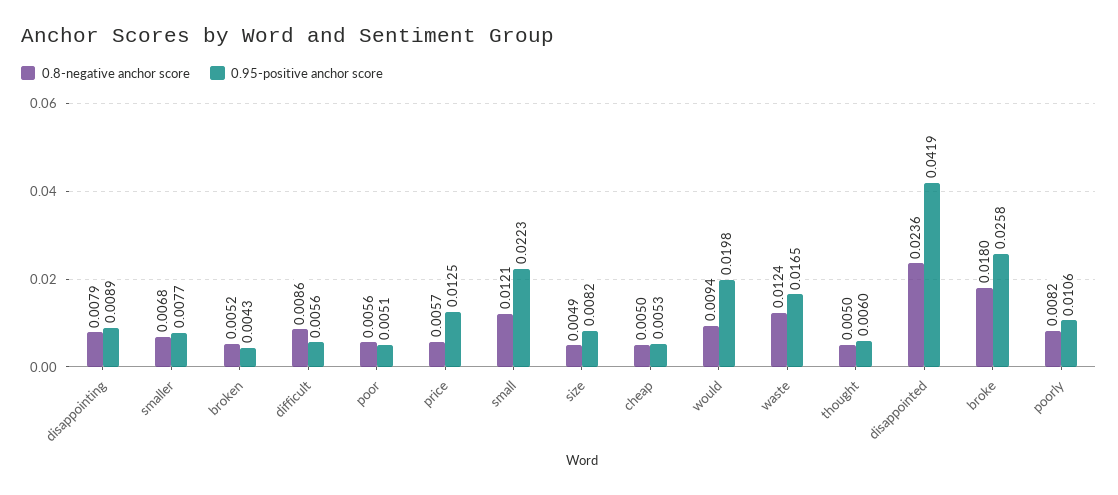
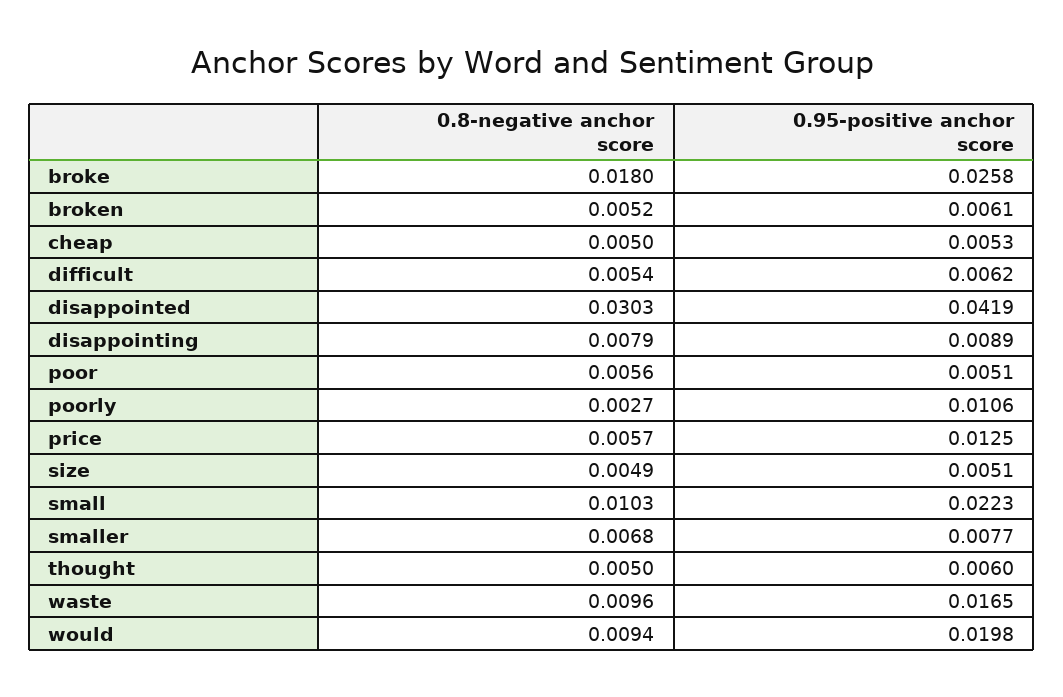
  {
    "0.8-negative anchor score": {
      "disappointing": 0.0079,
      "smaller": 0.0068,
      "broken": 0.0052,
-     "difficult": 0.0086,
+     "difficult": 0.0054,
      "poor": 0.0056,
      "price": 0.0057,
-     "small": 0.0121,
+     "small": 0.0103,
      "size": 0.0049,
      "cheap": 0.005,
      "would": 0.0094,
-     "waste": 0.0124,
+     "waste": 0.0096,
      "thought": 0.005,
-     "disappointed": 0.0236,
+     "disappointed": 0.0303,
      "broke": 0.018,
-     "poorly": 0.0082
+     "poorly": 0.0027
    },
    "0.95-positive anchor score": {
      "disappointing": 0.0089,
      "smaller": 0.0077,
-     "broken": 0.0043,
+     "broken": 0.0061,
-     "difficult": 0.0056,
+     "difficult": 0.0062,
      "poor": 0.0051,
      "price": 0.0125,
      "small": 0.0223,
-     "size": 0.0082,
+     "size": 0.0051,
      "cheap": 0.0053,
      "would": 0.0198,
      "waste": 0.0165,
      "thought": 0.006,
      "disappointed": 0.0419,
      "broke": 0.0258,
      "poorly": 0.0106
    }
  }

